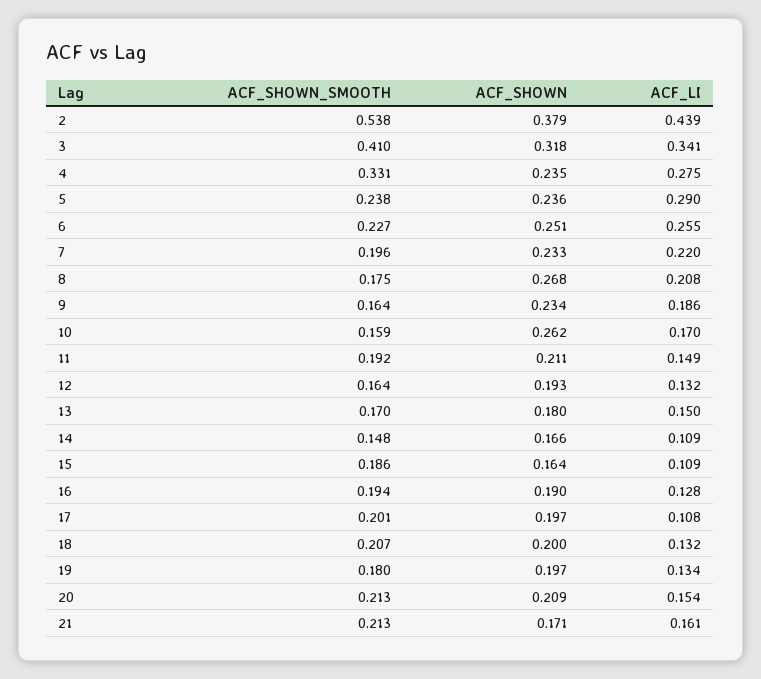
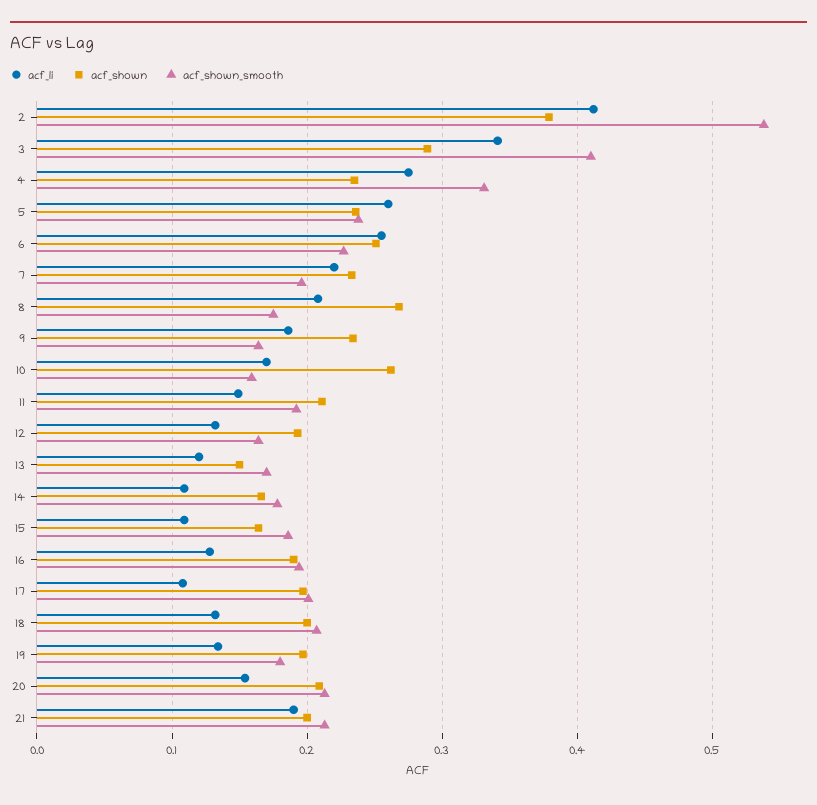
  {
    "ACF_SHOWN_SMOOTH": {
      "2": 0.538,
      "3": 0.41,
      "4": 0.331,
      "5": 0.238,
      "6": 0.227,
      "7": 0.196,
      "8": 0.175,
      "9": 0.164,
      "10": 0.159,
      "11": 0.192,
      "12": 0.164,
      "13": 0.17,
-     "14": 0.148,
+     "14": 0.18,
      "15": 0.186,
      "16": 0.194,
      "17": 0.201,
      "18": 0.207,
      "19": 0.18,
      "20": 0.213,
      "21": 0.213
    },
    "ACF_SHOWN": {
      "2": 0.379,
-     "3": 0.318,
+     "3": 0.29,
      "4": 0.235,
      "5": 0.236,
      "6": 0.251,
      "7": 0.233,
      "8": 0.268,
      "9": 0.234,
      "10": 0.262,
      "11": 0.211,
      "12": 0.193,
-     "13": 0.18,
+     "13": 0.15,
      "14": 0.166,
      "15": 0.164,
      "16": 0.19,
      "17": 0.197,
      "18": 0.2,
      "19": 0.197,
      "20": 0.209,
-     "21": 0.171
+     "21": 0.2
    },
    "ACF_LI": {
-     "2": 0.439,
+     "2": 0.41,
      "3": 0.341,
      "4": 0.275,
-     "5": 0.29,
+     "5": 0.26,
      "6": 0.255,
      "7": 0.22,
      "8": 0.208,
      "9": 0.186,
      "10": 0.17,
      "11": 0.149,
      "12": 0.132,
-     "13": 0.15,
+     "13": 0.12,
      "14": 0.109,
      "15": 0.109,
      "16": 0.128,
      "17": 0.108,
      "18": 0.132,
      "19": 0.134,
      "20": 0.154,
-     "21": 0.161
+     "21": 0.19
    }
  }

